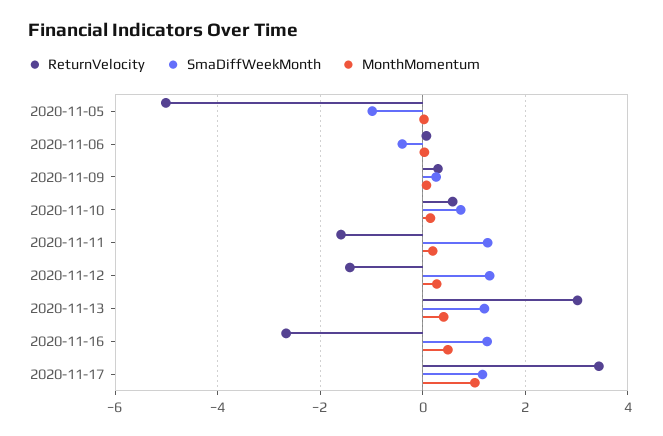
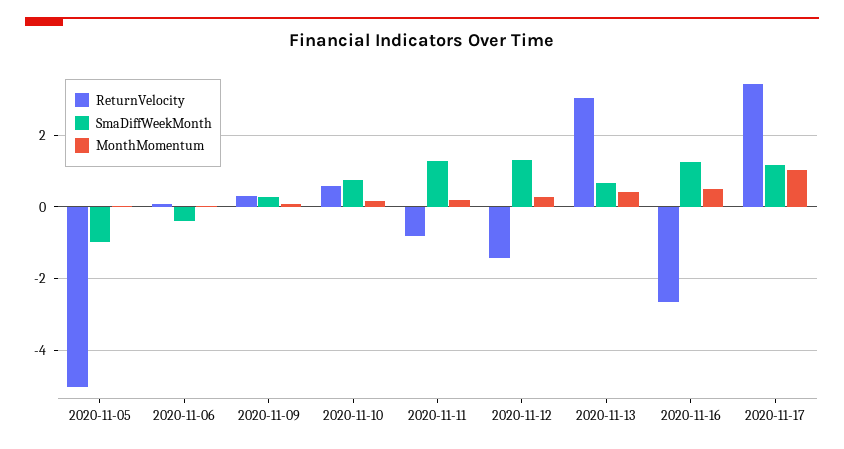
  {
    "ReturnVelocity": {
      "2020-11-05": -5,
      "2020-11-06": 0,
      "2020-11-09": 0.2,
      "2020-11-10": 0.6,
-     "2020-11-11": -1.6,
+     "2020-11-11": -0.8,
      "2020-11-12": -1.4,
      "2020-11-13": 3,
      "2020-11-16": -2.6,
      "2020-11-17": 3.4
    },
    "SmaDiffWeekMonth": {
      "2020-11-05": -1,
      "2020-11-06": -0.4,
      "2020-11-09": 0.2,
      "2020-11-10": 0.8,
      "2020-11-11": 1.2,
      "2020-11-12": 1.4,
-     "2020-11-13": 1.2,
+     "2020-11-13": 0.6,
      "2020-11-16": 1.2,
      "2020-11-17": 1.2
    },
    "MonthMomentum": {
      "2020-11-05": 0,
      "2020-11-06": 0,
      "2020-11-09": 0,
      "2020-11-10": 0.2,
      "2020-11-11": 0.2,
      "2020-11-12": 0.2,
      "2020-11-13": 0.4,
      "2020-11-16": 0.4,
      "2020-11-17": 1
    }
  }

